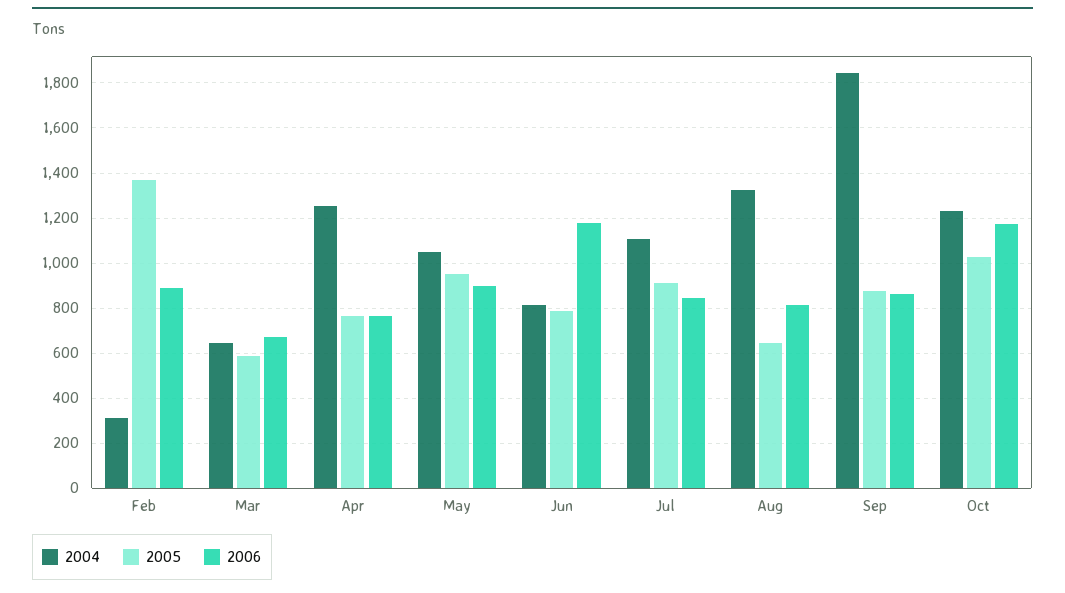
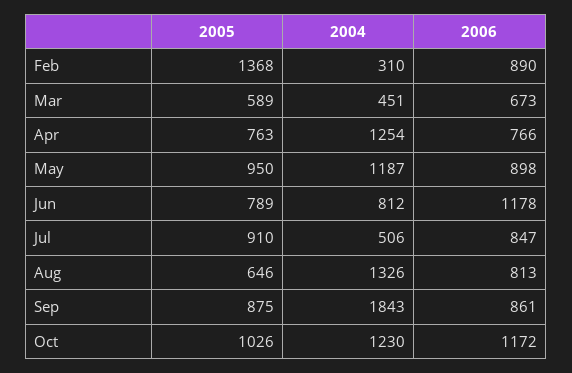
  {
    "2004": {
      "Feb": 310,
-     "Mar": 650,
+     "Mar": 451,
      "Apr": 1254,
-     "May": 1050,
+     "May": 1187,
      "Jun": 812,
-     "Jul": 1100,
+     "Jul": 506,
      "Aug": 1326,
      "Sep": 1843,
      "Oct": 1230
    },
    "2005": {
      "Feb": 1368,
      "Mar": 589,
      "Apr": 763,
      "May": 950,
      "Jun": 789,
      "Jul": 910,
      "Aug": 646,
      "Sep": 875,
      "Oct": 1026
    },
    "2006": {
      "Feb": 890,
      "Mar": 673,
      "Apr": 766,
      "May": 898,
      "Jun": 1178,
      "Jul": 847,
      "Aug": 813,
      "Sep": 861,
      "Oct": 1172
    }
  }

